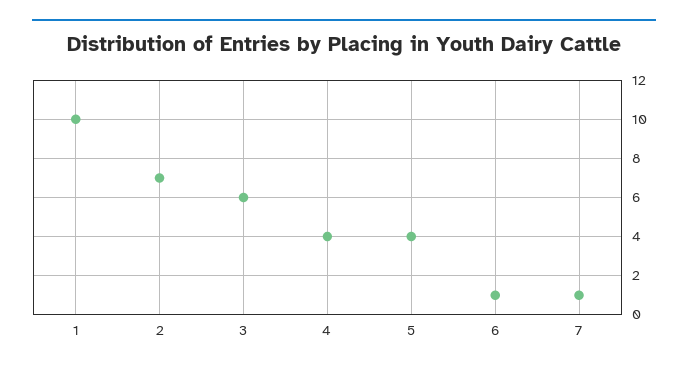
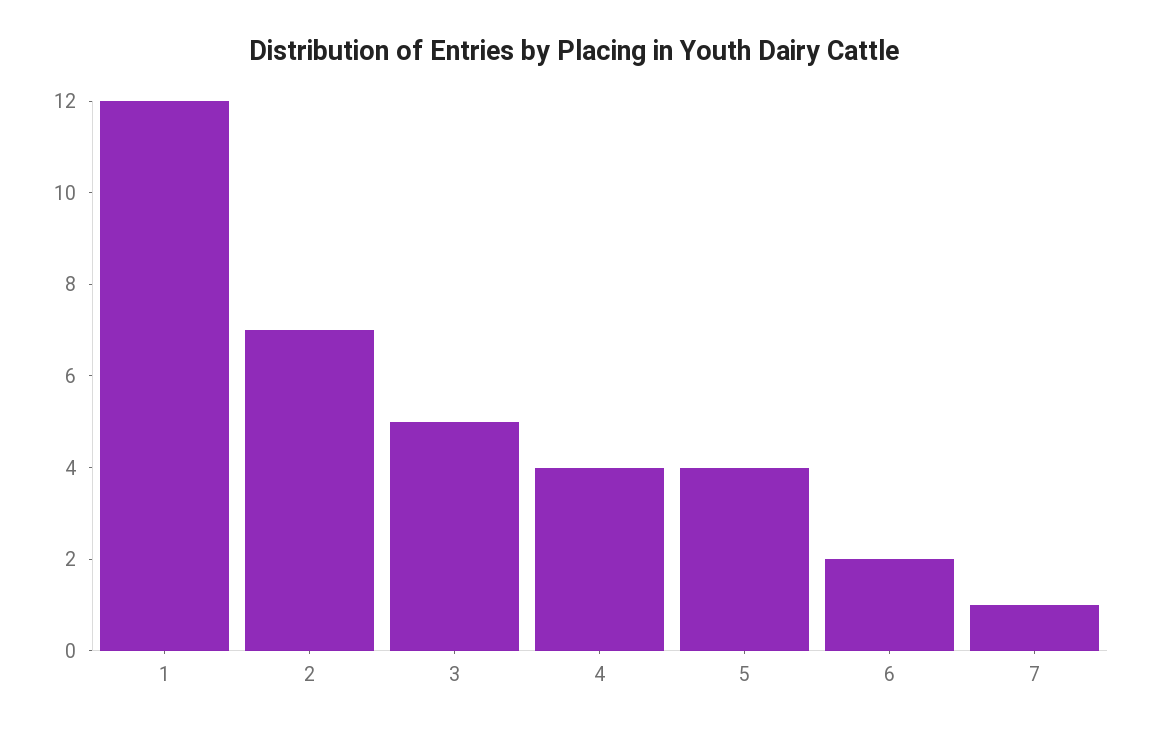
  {
-   "1": 10,
+   "1": 12,
    "2": 7,
-   "3": 6,
+   "3": 5,
    "4": 4,
    "5": 4,
-   "6": 1,
+   "6": 2,
    "7": 1
  }

